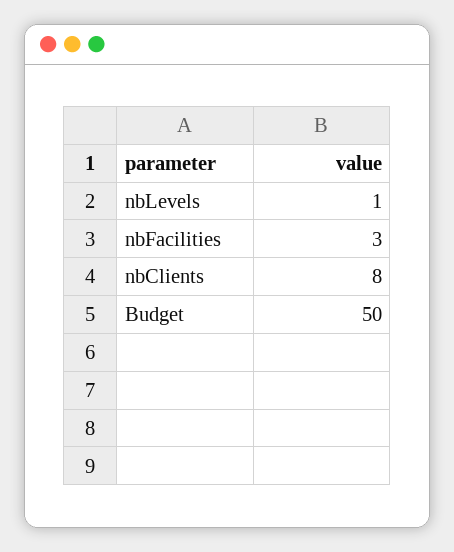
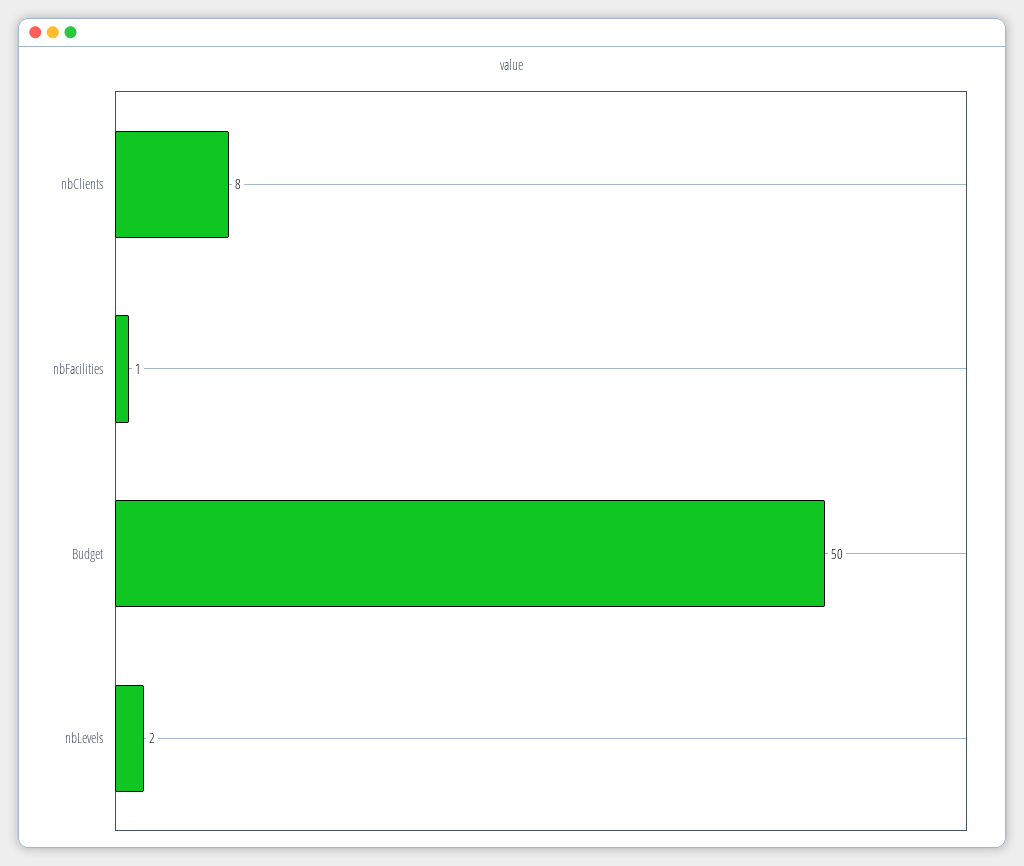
  {
-   "nbLevels": 1,
+   "nbLevels": 2,
-   "nbFacilities": 3,
+   "nbFacilities": 1,
    "nbClients": 8,
    "Budget": 50
  }

